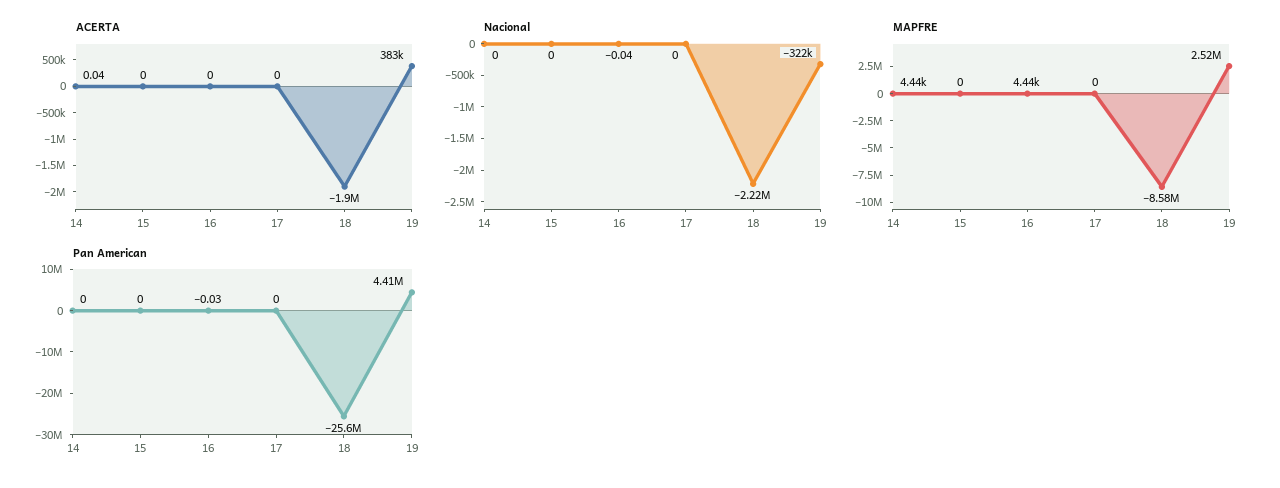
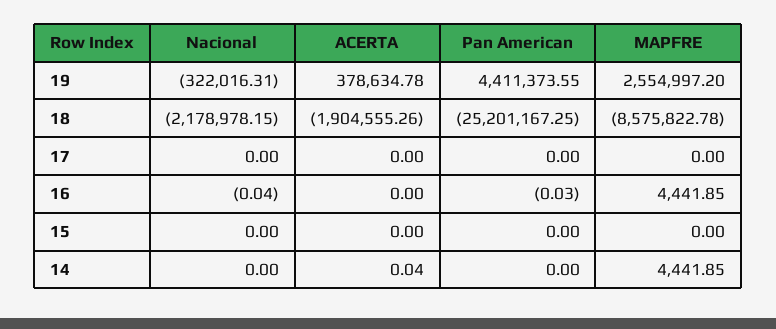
  {
    "ACERTA": {
      "14": 0.04,
      "15": 0,
      "16": 0,
      "17": 0,
      "18": -1904555.26,
-     "19": 383000
+     "19": 378634.78
    },
    "Nacional": {
      "14": 0,
      "15": 0,
      "16": -0.04,
      "17": 0,
-     "18": -2220000,
+     "18": -2178978.15,
      "19": -322016.31
    },
    "MAPFRE": {
      "14": 4441.85,
      "15": 0,
      "16": 4441.85,
      "17": 0,
      "18": -8575822.78,
-     "19": 2520000
+     "19": 2554997.2
    },
    "Pan American": {
      "14": 0,
      "15": 0,
      "16": -0.03,
      "17": 0,
-     "18": -25600000,
+     "18": -25201167.25,
      "19": 4411373.55
    }
  }

